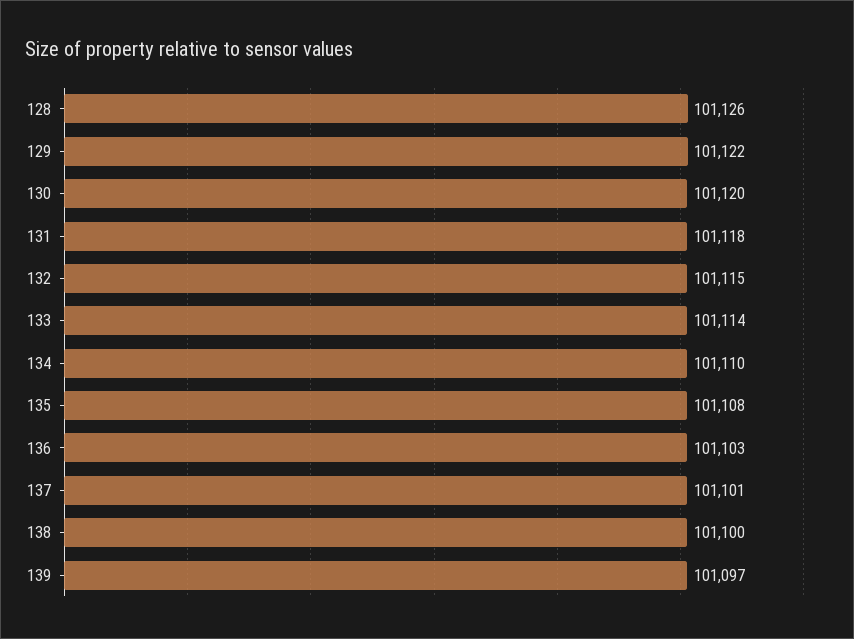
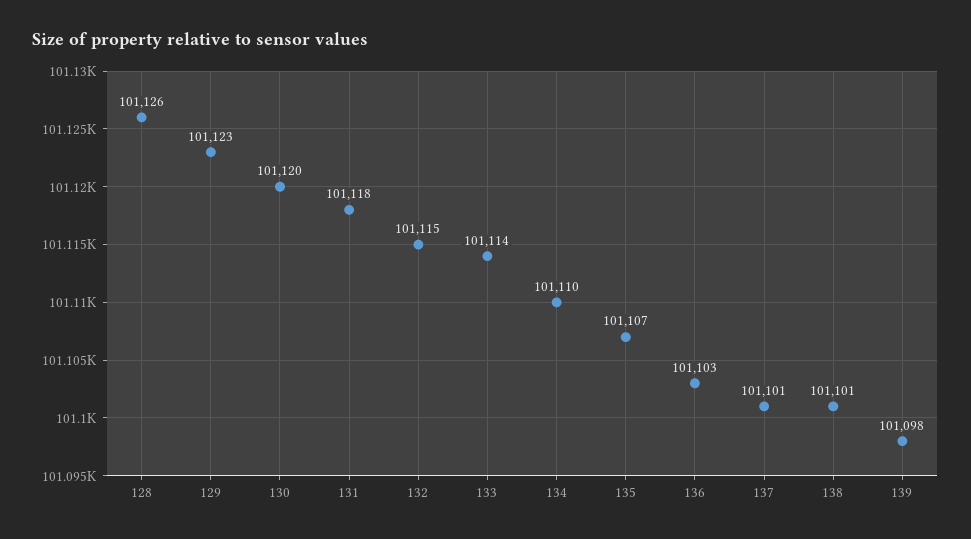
  {
    "128": 101126,
-   "129": 101122,
+   "129": 101123,
    "130": 101120,
    "131": 101118,
    "132": 101115,
    "133": 101114,
    "134": 101110,
-   "135": 101108,
+   "135": 101107,
    "136": 101103,
    "137": 101101,
-   "138": 101100,
+   "138": 101101,
-   "139": 101097
+   "139": 101098
  }

